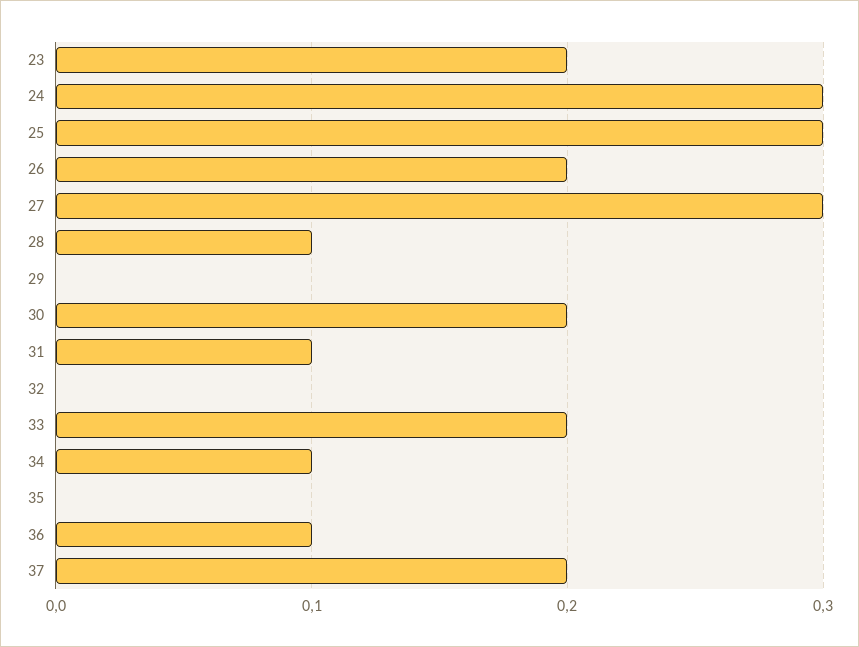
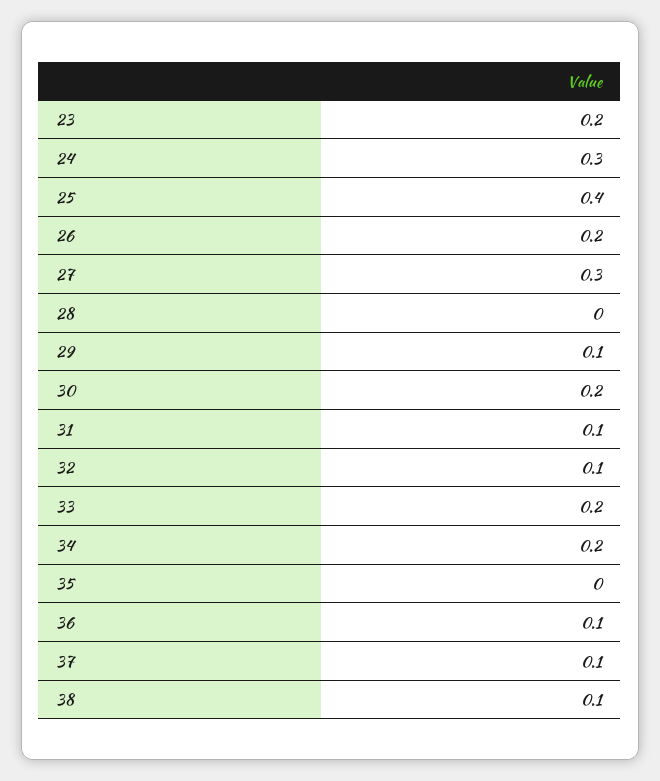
  {
    "23": 0.2,
    "24": 0.3,
-   "25": 0.3,
+   "25": 0.4,
    "26": 0.2,
    "27": 0.3,
-   "28": 0.1,
+   "28": 0,
-   "29": 0,
+   "29": 0.1,
    "30": 0.2,
    "31": 0.1,
-   "32": 0,
+   "32": 0.1,
    "33": 0.2,
-   "34": 0.1,
+   "34": 0.2,
    "35": 0,
    "36": 0.1,
-   "37": 0.2
+   "37": 0.1,
+   "38": 0.1
  }

